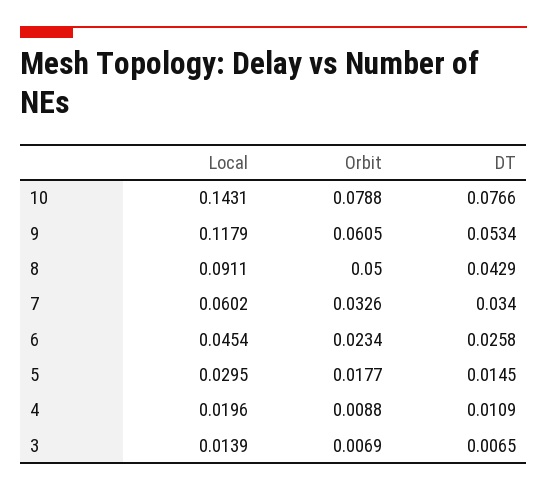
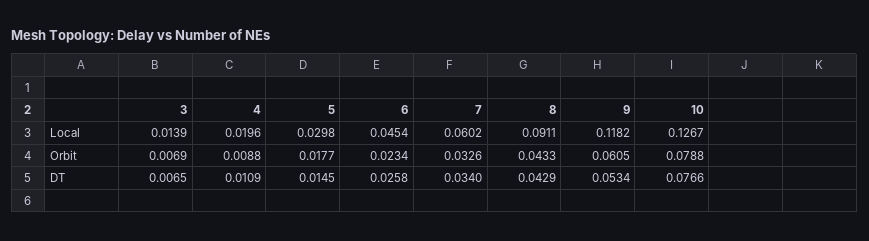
  {
    "Local": {
-     "10": 0.1431,
+     "10": 0.1267,
-     "9": 0.1179,
+     "9": 0.1182,
      "8": 0.0911,
      "7": 0.0602,
      "6": 0.0454,
-     "5": 0.0295,
+     "5": 0.0298,
      "4": 0.0196,
      "3": 0.0139
    },
    "Orbit": {
      "10": 0.0788,
      "9": 0.0605,
-     "8": 0.05,
+     "8": 0.0433,
      "7": 0.0326,
      "6": 0.0234,
      "5": 0.0177,
      "4": 0.0088,
      "3": 0.0069
    },
    "DT": {
      "10": 0.0766,
      "9": 0.0534,
      "8": 0.0429,
      "7": 0.034,
      "6": 0.0258,
      "5": 0.0145,
      "4": 0.0109,
      "3": 0.0065
    }
  }

